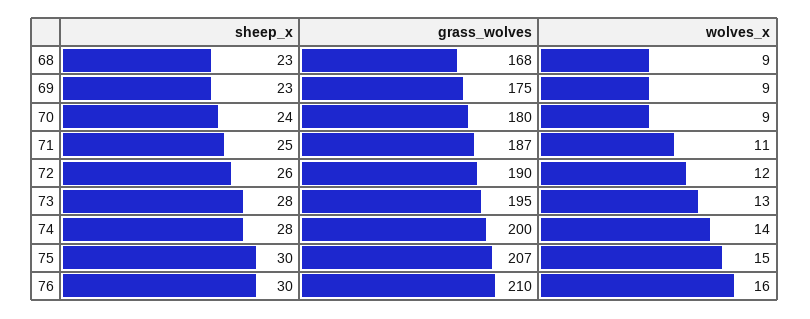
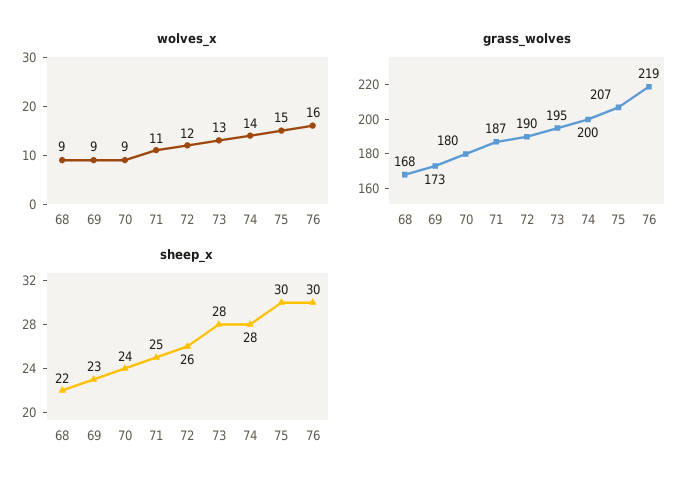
  {
    "sheep_x": {
-     "68": 23,
+     "68": 22,
      "69": 23,
      "70": 24,
      "71": 25,
      "72": 26,
      "73": 28,
      "74": 28,
      "75": 30,
      "76": 30
    },
    "grass_wolves": {
      "68": 168,
-     "69": 175,
+     "69": 173,
      "70": 180,
      "71": 187,
      "72": 190,
      "73": 195,
      "74": 200,
      "75": 207,
-     "76": 210
+     "76": 219
    },
    "wolves_x": {
      "68": 9,
      "69": 9,
      "70": 9,
      "71": 11,
      "72": 12,
      "73": 13,
      "74": 14,
      "75": 15,
      "76": 16
    }
  }

